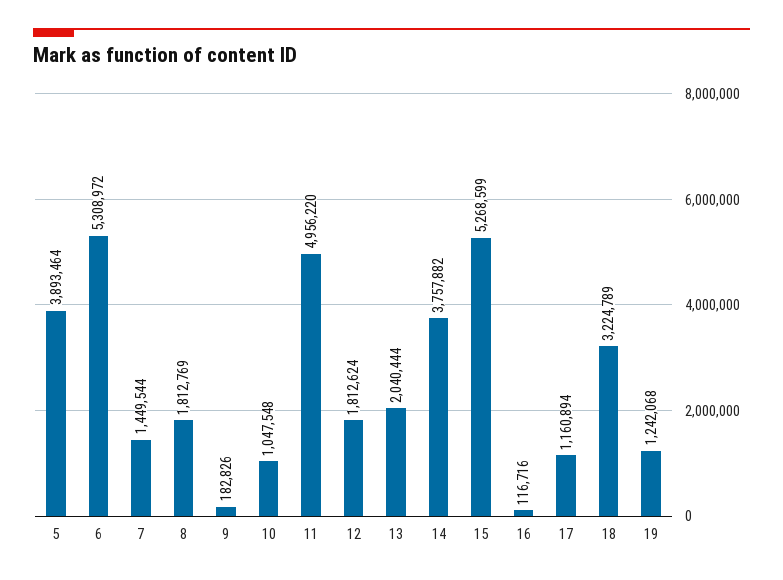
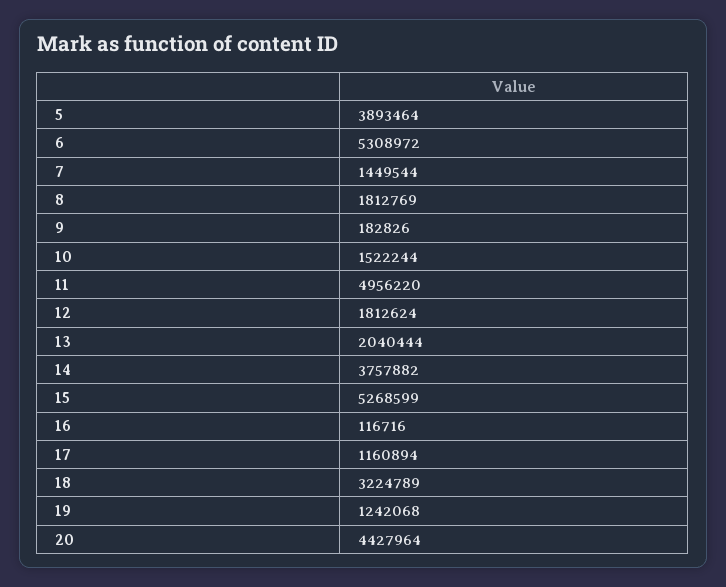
  {
    "5": 3893464,
    "6": 5308972,
    "7": 1449544,
    "8": 1812769,
    "9": 182826,
-   "10": 1047548,
+   "10": 1522244,
    "11": 4956220,
    "12": 1812624,
    "13": 2040444,
    "14": 3757882,
    "15": 5268599,
    "16": 116716,
    "17": 1160894,
    "18": 3224789,
-   "19": 1242068
+   "19": 1242068,
+   "20": 4427964
  }

